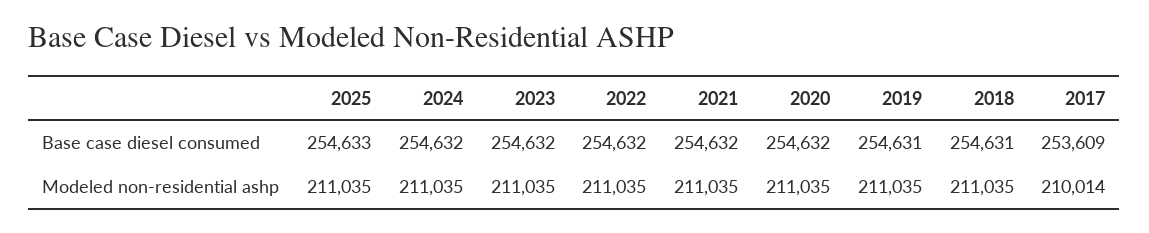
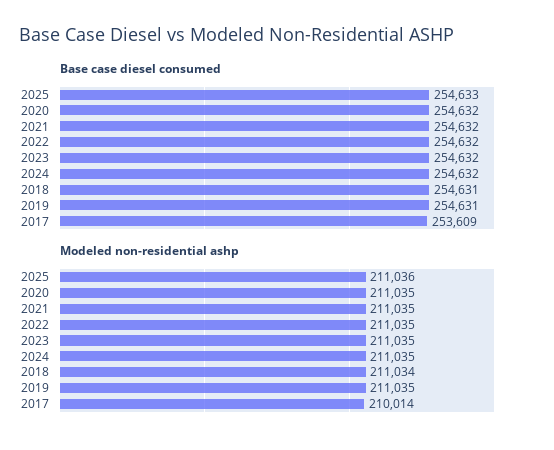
  {
    "Base case diesel consumed": {
      "2025": 254633,
      "2024": 254632,
      "2023": 254632,
      "2022": 254632,
      "2021": 254632,
      "2020": 254632,
      "2019": 254631,
      "2018": 254631,
      "2017": 253609
    },
    "Modeled non-residential ashp": {
-     "2025": 211035,
+     "2025": 211036,
      "2024": 211035,
      "2023": 211035,
      "2022": 211035,
      "2021": 211035,
      "2020": 211035,
      "2019": 211035,
-     "2018": 211035,
+     "2018": 211034,
      "2017": 210014
    }
  }

